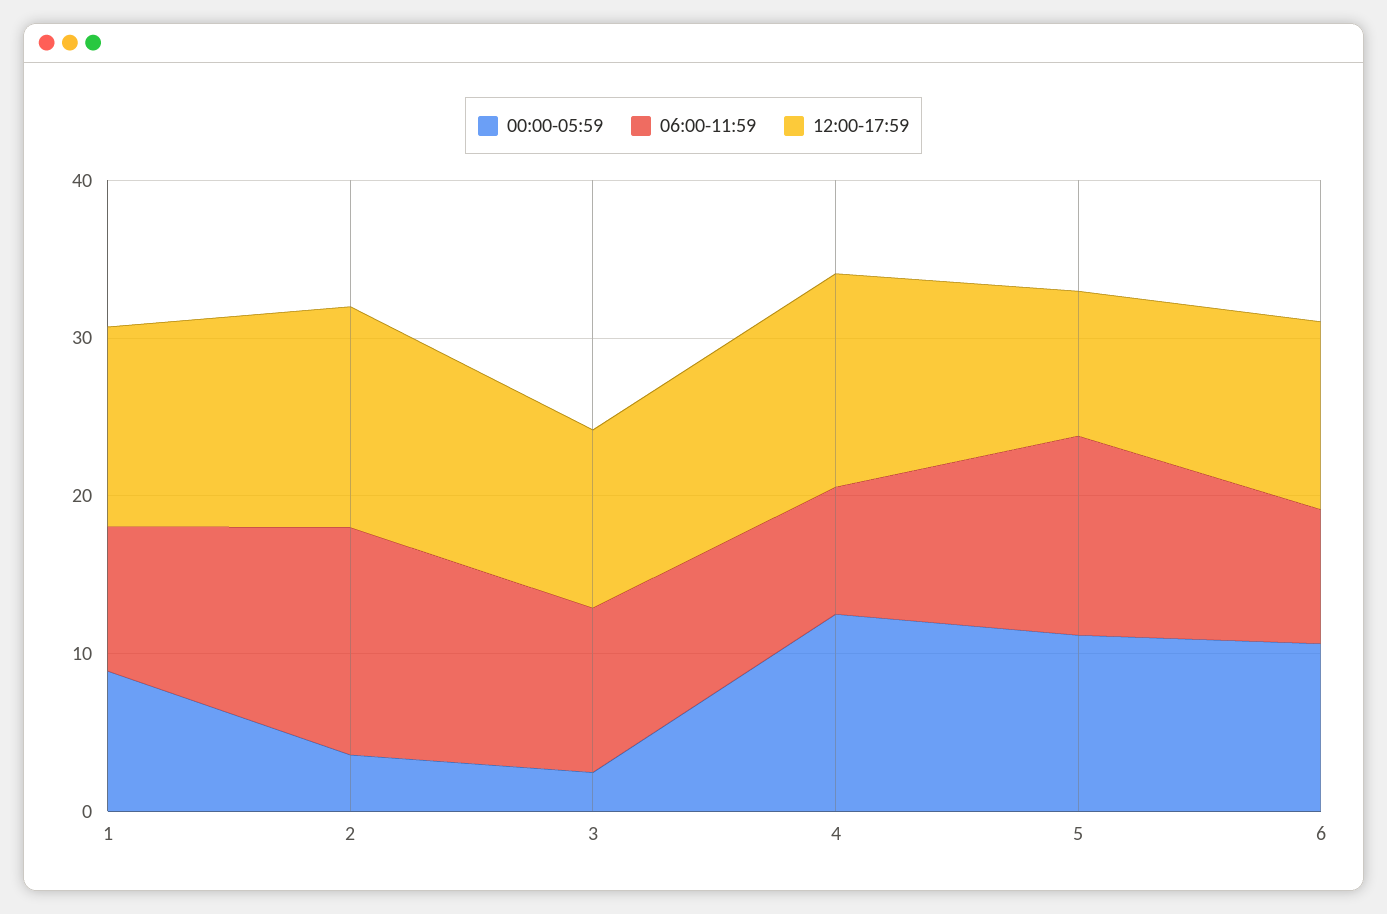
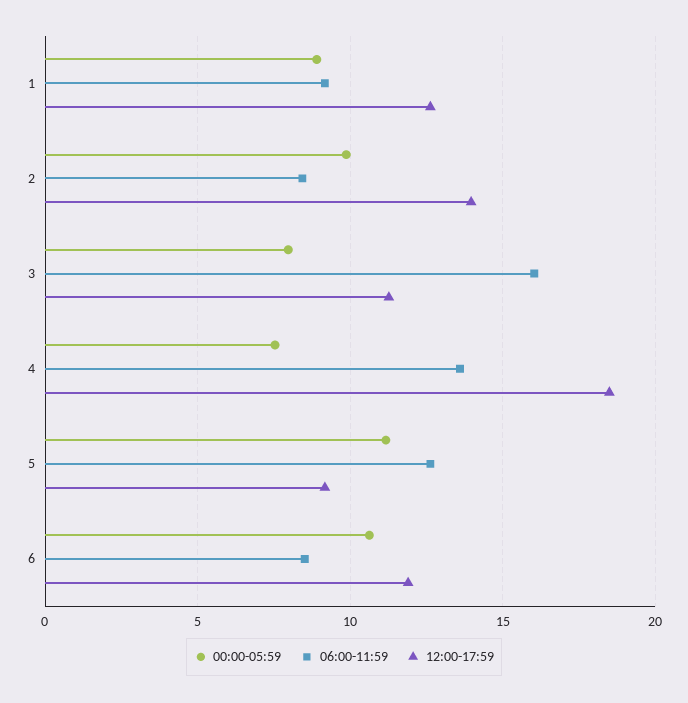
  {
    "00:00-05:59": {
      "1": 9,
-     "2": 4,
+     "2": 10,
-     "3": 2,
+     "3": 8,
-     "4": 12,
+     "4": 7.5,
      "5": 11,
      "6": 10.5
    },
    "06:00-11:59": {
      "1": 9,
-     "2": 14,
+     "2": 8.5,
-     "3": 10,
+     "3": 16,
-     "4": 8,
+     "4": 13.5,
      "5": 12.5,
      "6": 8.5
    },
    "12:00-17:59": {
      "1": 12.5,
      "2": 14,
      "3": 11.5,
-     "4": 14,
+     "4": 18.5,
      "5": 9,
      "6": 12
    }
  }

